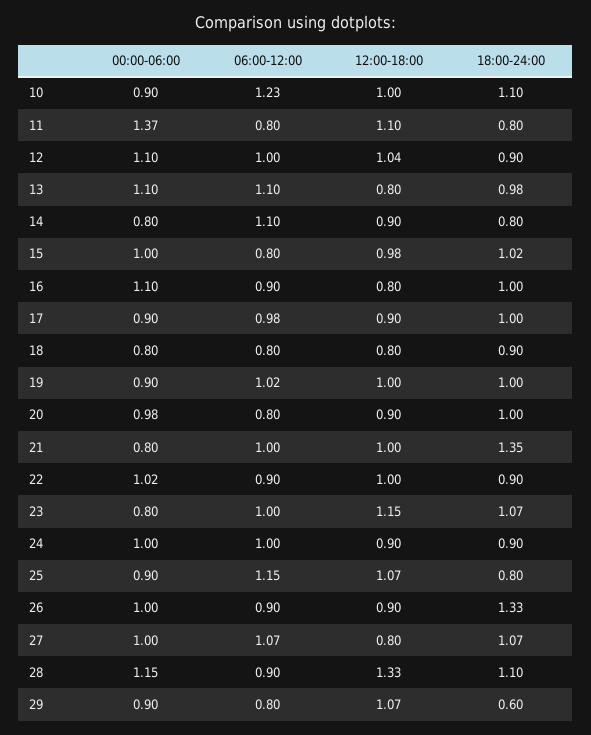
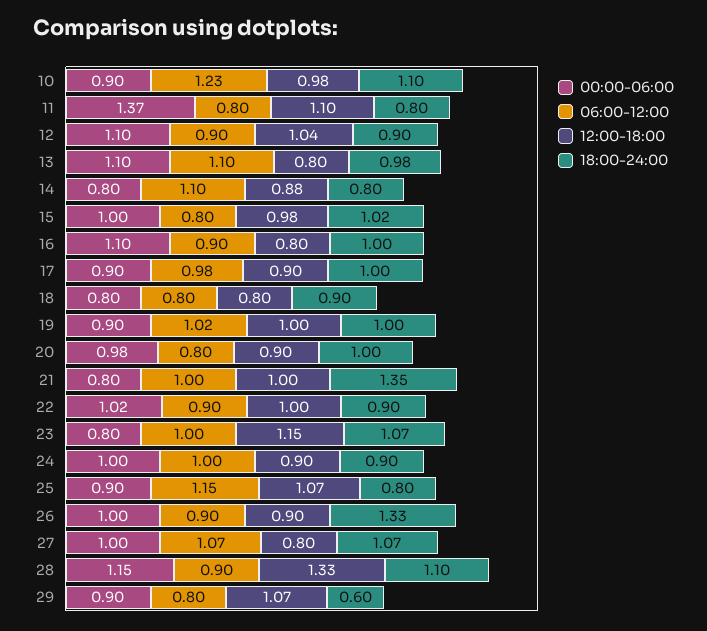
  {
    "00:00-06:00": {
      "10": 0.9,
      "11": 1.37,
      "12": 1.1,
      "13": 1.1,
      "14": 0.8,
      "15": 1,
      "16": 1.1,
      "17": 0.9,
      "18": 0.8,
      "19": 0.9,
      "20": 0.98,
      "21": 0.8,
      "22": 1.02,
      "23": 0.8,
      "24": 1,
      "25": 0.9,
      "26": 1,
      "27": 1,
      "28": 1.15,
      "29": 0.9
    },
    "06:00-12:00": {
      "10": 1.23,
      "11": 0.8,
-     "12": 1,
+     "12": 0.9,
      "13": 1.1,
      "14": 1.1,
      "15": 0.8,
      "16": 0.9,
      "17": 0.98,
      "18": 0.8,
      "19": 1.02,
      "20": 0.8,
      "21": 1,
      "22": 0.9,
      "23": 1,
      "24": 1,
      "25": 1.15,
      "26": 0.9,
      "27": 1.07,
      "28": 0.9,
      "29": 0.8
    },
    "12:00-18:00": {
-     "10": 1,
+     "10": 0.98,
      "11": 1.1,
      "12": 1.04,
      "13": 0.8,
-     "14": 0.9,
+     "14": 0.88,
      "15": 0.98,
      "16": 0.8,
      "17": 0.9,
      "18": 0.8,
      "19": 1,
      "20": 0.9,
      "21": 1,
      "22": 1,
      "23": 1.15,
      "24": 0.9,
      "25": 1.07,
      "26": 0.9,
      "27": 0.8,
      "28": 1.33,
      "29": 1.07
    },
    "18:00-24:00": {
      "10": 1.1,
      "11": 0.8,
      "12": 0.9,
      "13": 0.98,
      "14": 0.8,
      "15": 1.02,
      "16": 1,
      "17": 1,
      "18": 0.9,
      "19": 1,
      "20": 1,
      "21": 1.35,
      "22": 0.9,
      "23": 1.07,
      "24": 0.9,
      "25": 0.8,
      "26": 1.33,
      "27": 1.07,
      "28": 1.1,
      "29": 0.6
    }
  }

